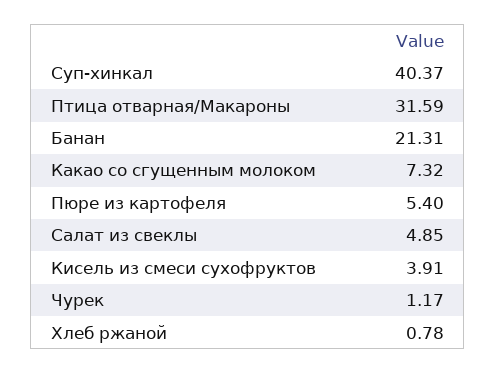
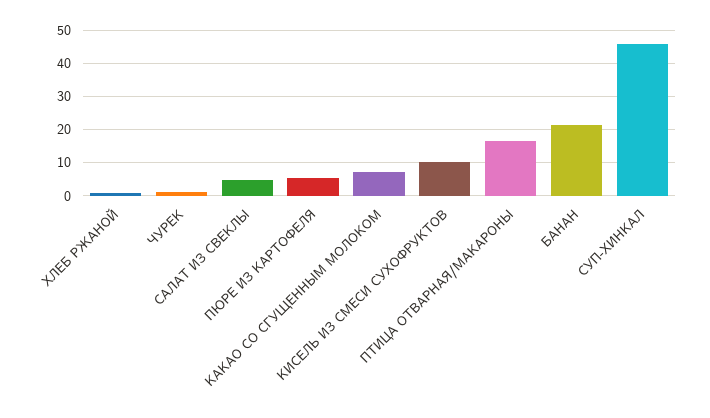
  {
-   "Суп-хинкал": 40.37,
+   "Суп-хинкал": 46,
-   "Птица отварная/Макароны": 31.59,
+   "Птица отварная/Макароны": 16,
    "Банан": 21.31,
    "Какао со сгущенным молоком": 7.32,
    "Пюре из картофеля": 5.4,
    "Салат из свеклы": 4.85,
-   "Кисель из смеси сухофруктов": 3.91,
+   "Кисель из смеси сухофруктов": 10,
    "Чурек": 1.17,
    "Хлеб ржаной": 0.78
  }

